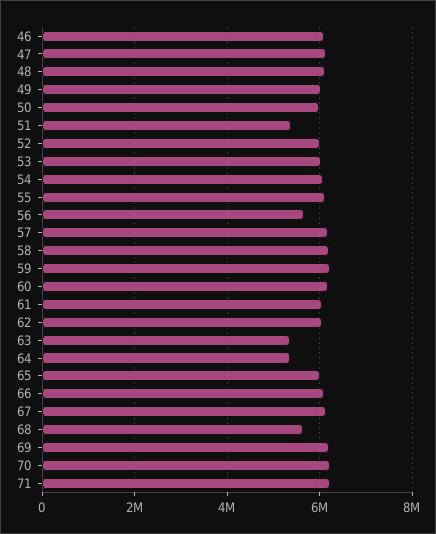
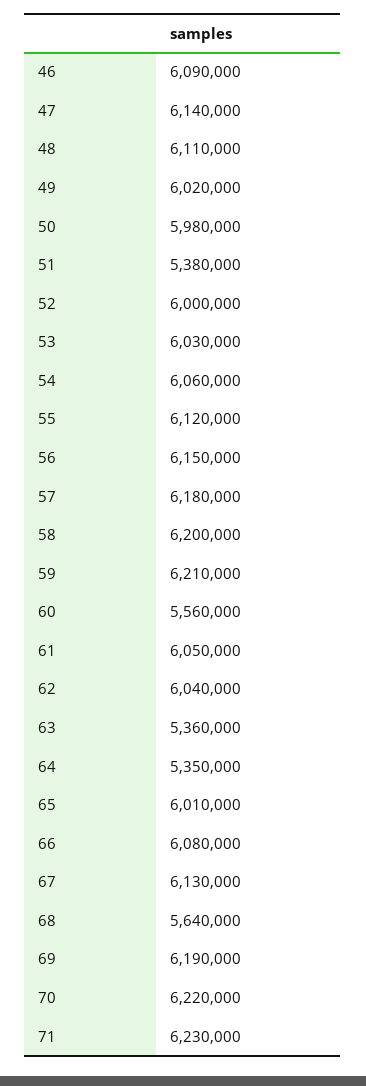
  {
    "46": 6090000,
    "47": 6140000,
    "48": 6110000,
    "49": 6020000,
    "50": 5980000,
    "51": 5380000,
    "52": 6000000,
    "53": 6030000,
    "54": 6060000,
    "55": 6120000,
-   "56": 5600000,
+   "56": 6150000,
    "57": 6180000,
    "58": 6200000,
    "59": 6210000,
-   "60": 6200000,
+   "60": 5560000,
    "61": 6050000,
    "62": 6040000,
    "63": 5360000,
    "64": 5350000,
    "65": 6010000,
    "66": 6080000,
    "67": 6130000,
    "68": 5640000,
    "69": 6190000,
    "70": 6220000,
    "71": 6230000
  }

